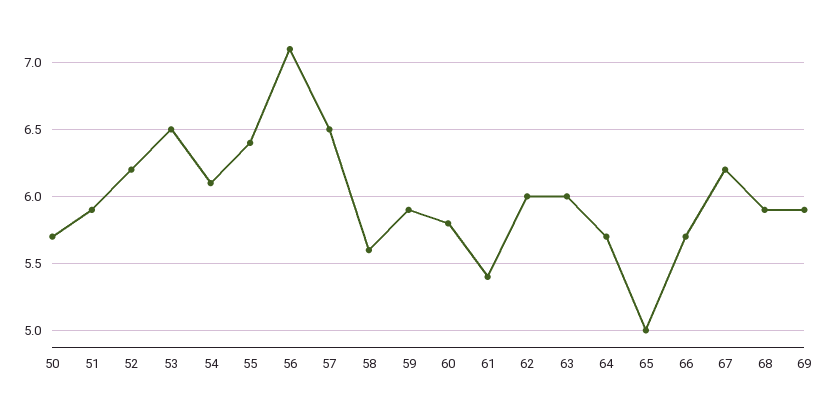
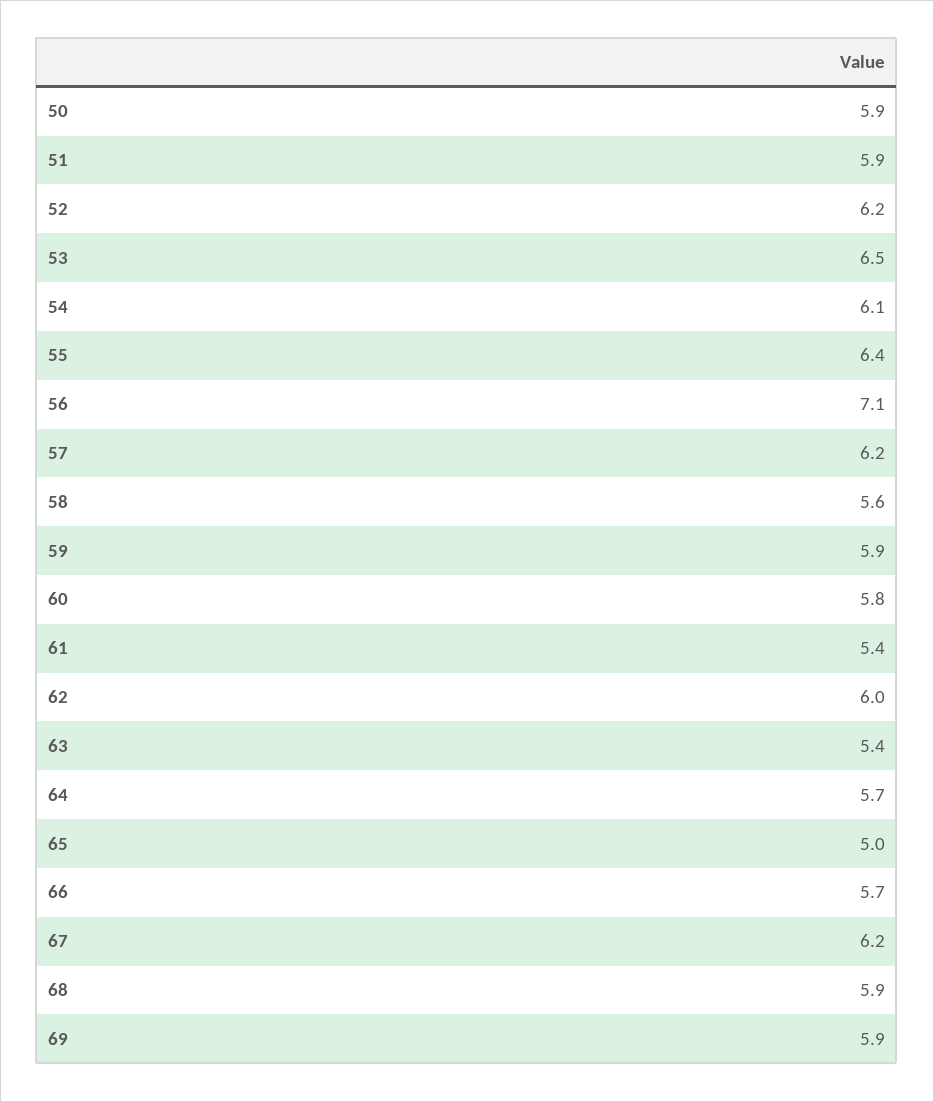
  {
-   "50": 5.7,
+   "50": 5.9,
    "51": 5.9,
    "52": 6.2,
    "53": 6.5,
    "54": 6.1,
    "55": 6.4,
    "56": 7.1,
-   "57": 6.5,
+   "57": 6.2,
    "58": 5.6,
    "59": 5.9,
    "60": 5.8,
    "61": 5.4,
    "62": 6,
-   "63": 6,
+   "63": 5.4,
    "64": 5.7,
    "65": 5,
    "66": 5.7,
    "67": 6.2,
    "68": 5.9,
    "69": 5.9
  }

